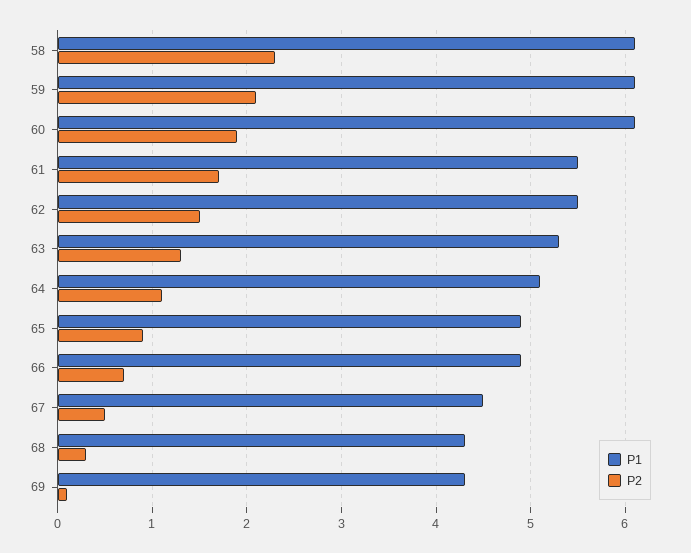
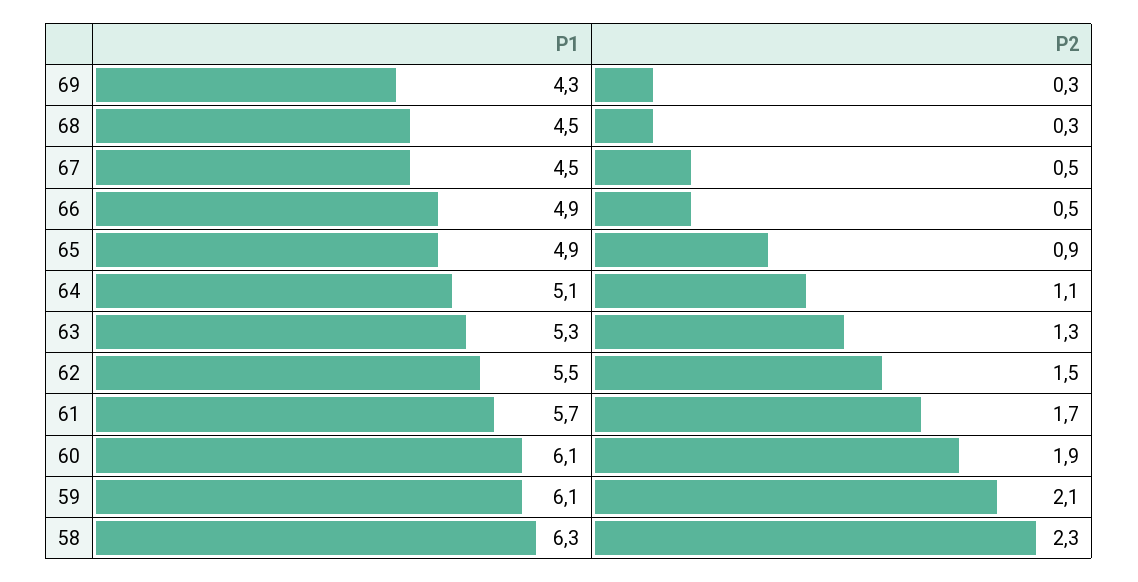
  {
    "P1": {
-     "58": 6.1,
+     "58": 6.3,
      "59": 6.1,
      "60": 6.1,
-     "61": 5.5,
+     "61": 5.7,
      "62": 5.5,
      "63": 5.3,
      "64": 5.1,
      "65": 4.9,
      "66": 4.9,
      "67": 4.5,
-     "68": 4.3,
+     "68": 4.5,
      "69": 4.3
    },
    "P2": {
      "58": 2.3,
      "59": 2.1,
      "60": 1.9,
      "61": 1.7,
      "62": 1.5,
      "63": 1.3,
      "64": 1.1,
      "65": 0.9,
-     "66": 0.7,
+     "66": 0.5,
      "67": 0.5,
      "68": 0.3,
-     "69": 0.1
+     "69": 0.3
    }
  }

